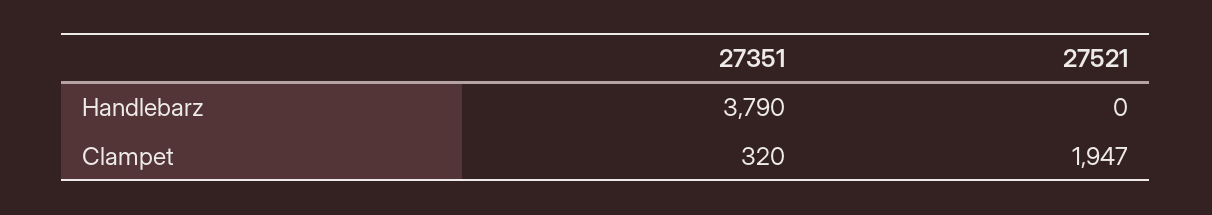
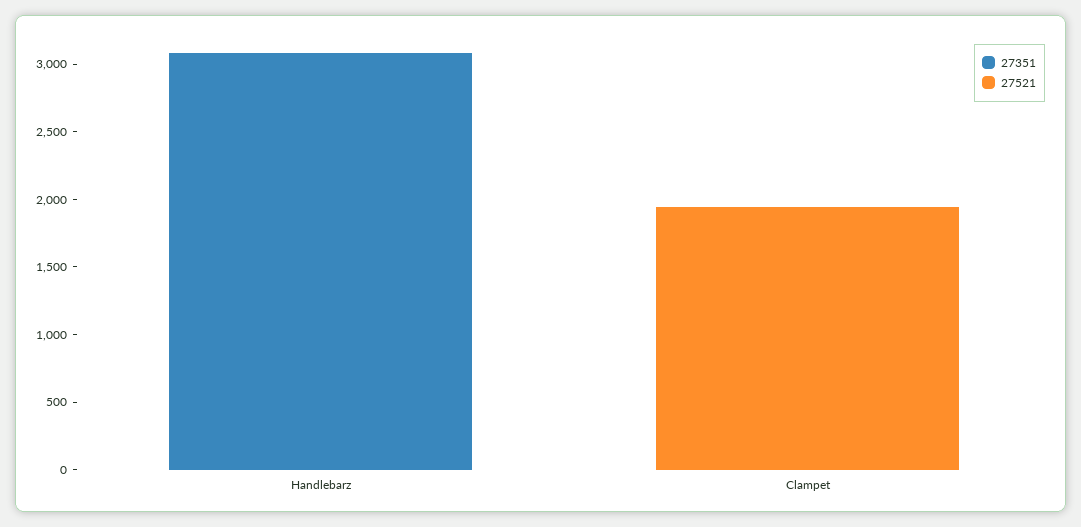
  {
    "27351": {
-     "Handlebarz": 3790,
+     "Handlebarz": 3100,
-     "Clampet": 320
+     "Clampet": 0
    },
    "27521": {
      "Handlebarz": 0,
      "Clampet": 1947
    }
  }

